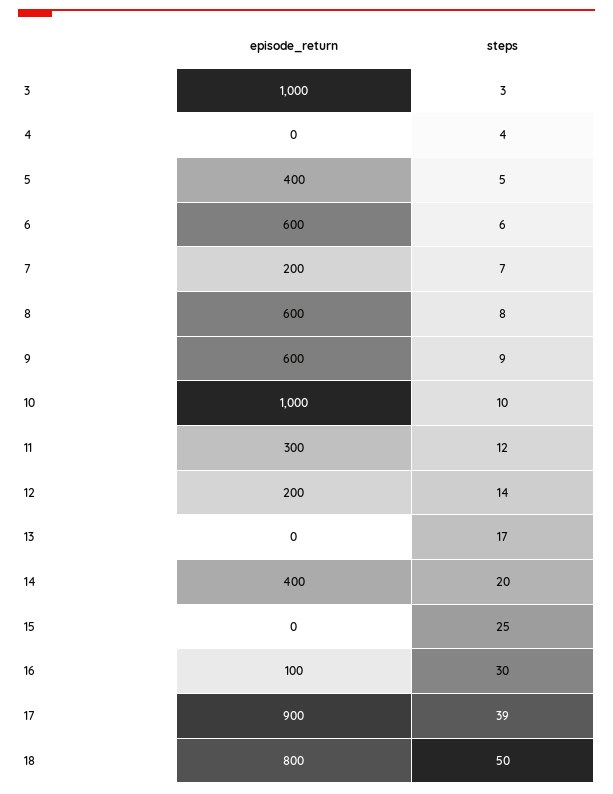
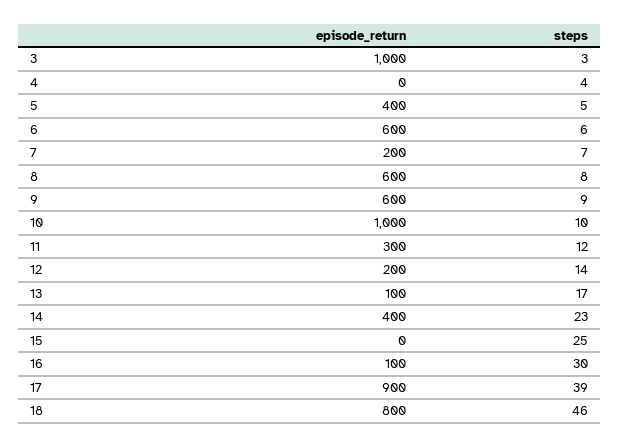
  {
    "episode_return": {
      "3": 1000,
      "4": 0,
      "5": 400,
      "6": 600,
      "7": 200,
      "8": 600,
      "9": 600,
      "10": 1000,
      "11": 300,
      "12": 200,
-     "13": 0,
+     "13": 100,
      "14": 400,
      "15": 0,
      "16": 100,
      "17": 900,
      "18": 800
    },
    "steps": {
      "3": 3,
      "4": 4,
      "5": 5,
      "6": 6,
      "7": 7,
      "8": 8,
      "9": 9,
      "10": 10,
      "11": 12,
      "12": 14,
      "13": 17,
-     "14": 20,
+     "14": 23,
      "15": 25,
      "16": 30,
      "17": 39,
-     "18": 50
+     "18": 46
    }
  }

